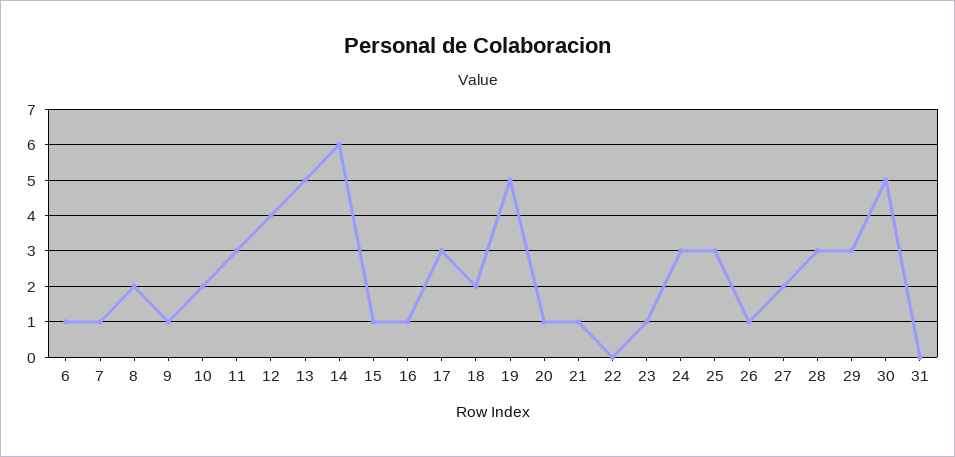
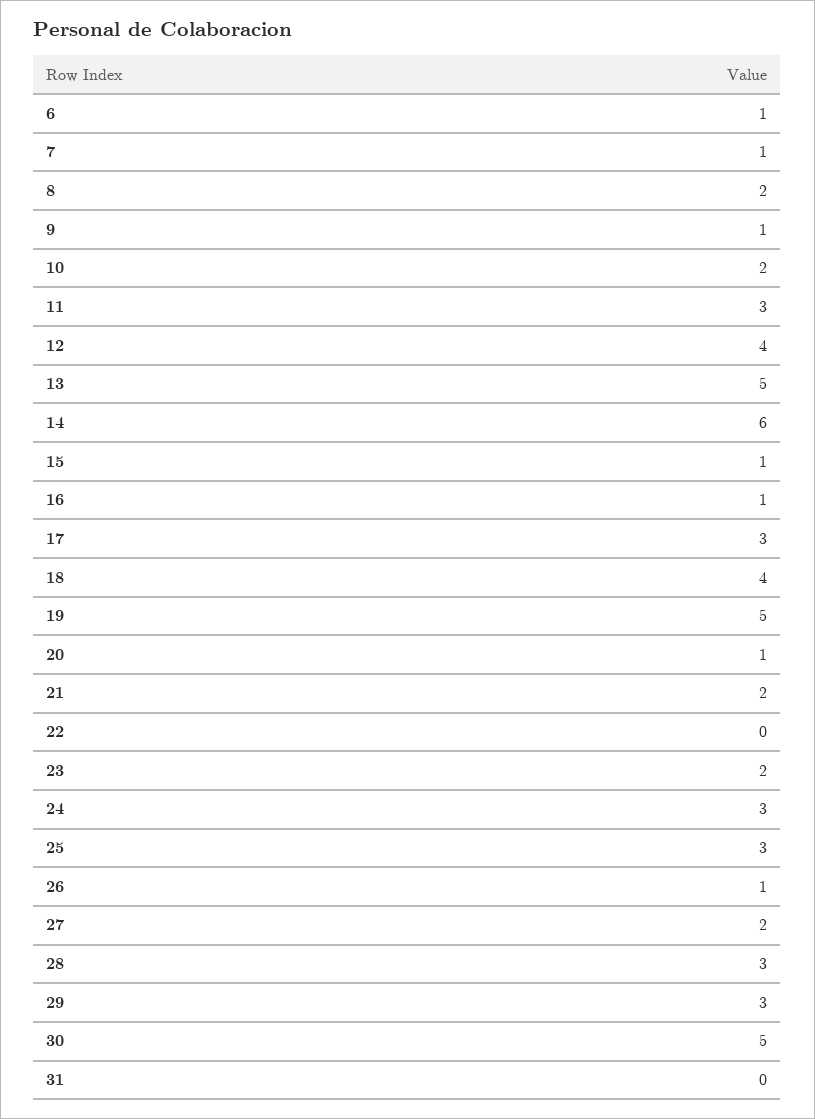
  {
    "6": 1,
    "7": 1,
    "8": 2,
    "9": 1,
    "10": 2,
    "11": 3,
    "12": 4,
    "13": 5,
    "14": 6,
    "15": 1,
    "16": 1,
    "17": 3,
-   "18": 2,
+   "18": 4,
    "19": 5,
    "20": 1,
-   "21": 1,
+   "21": 2,
    "22": 0,
-   "23": 1,
+   "23": 2,
    "24": 3,
    "25": 3,
    "26": 1,
    "27": 2,
    "28": 3,
    "29": 3,
    "30": 5,
    "31": 0
  }

